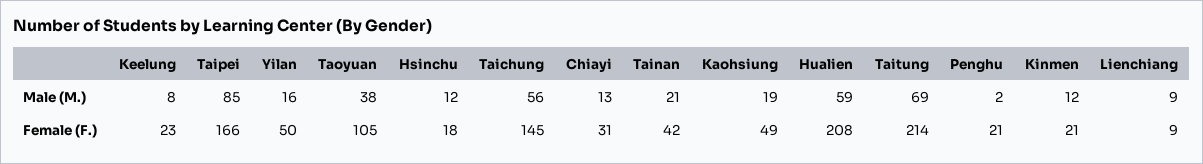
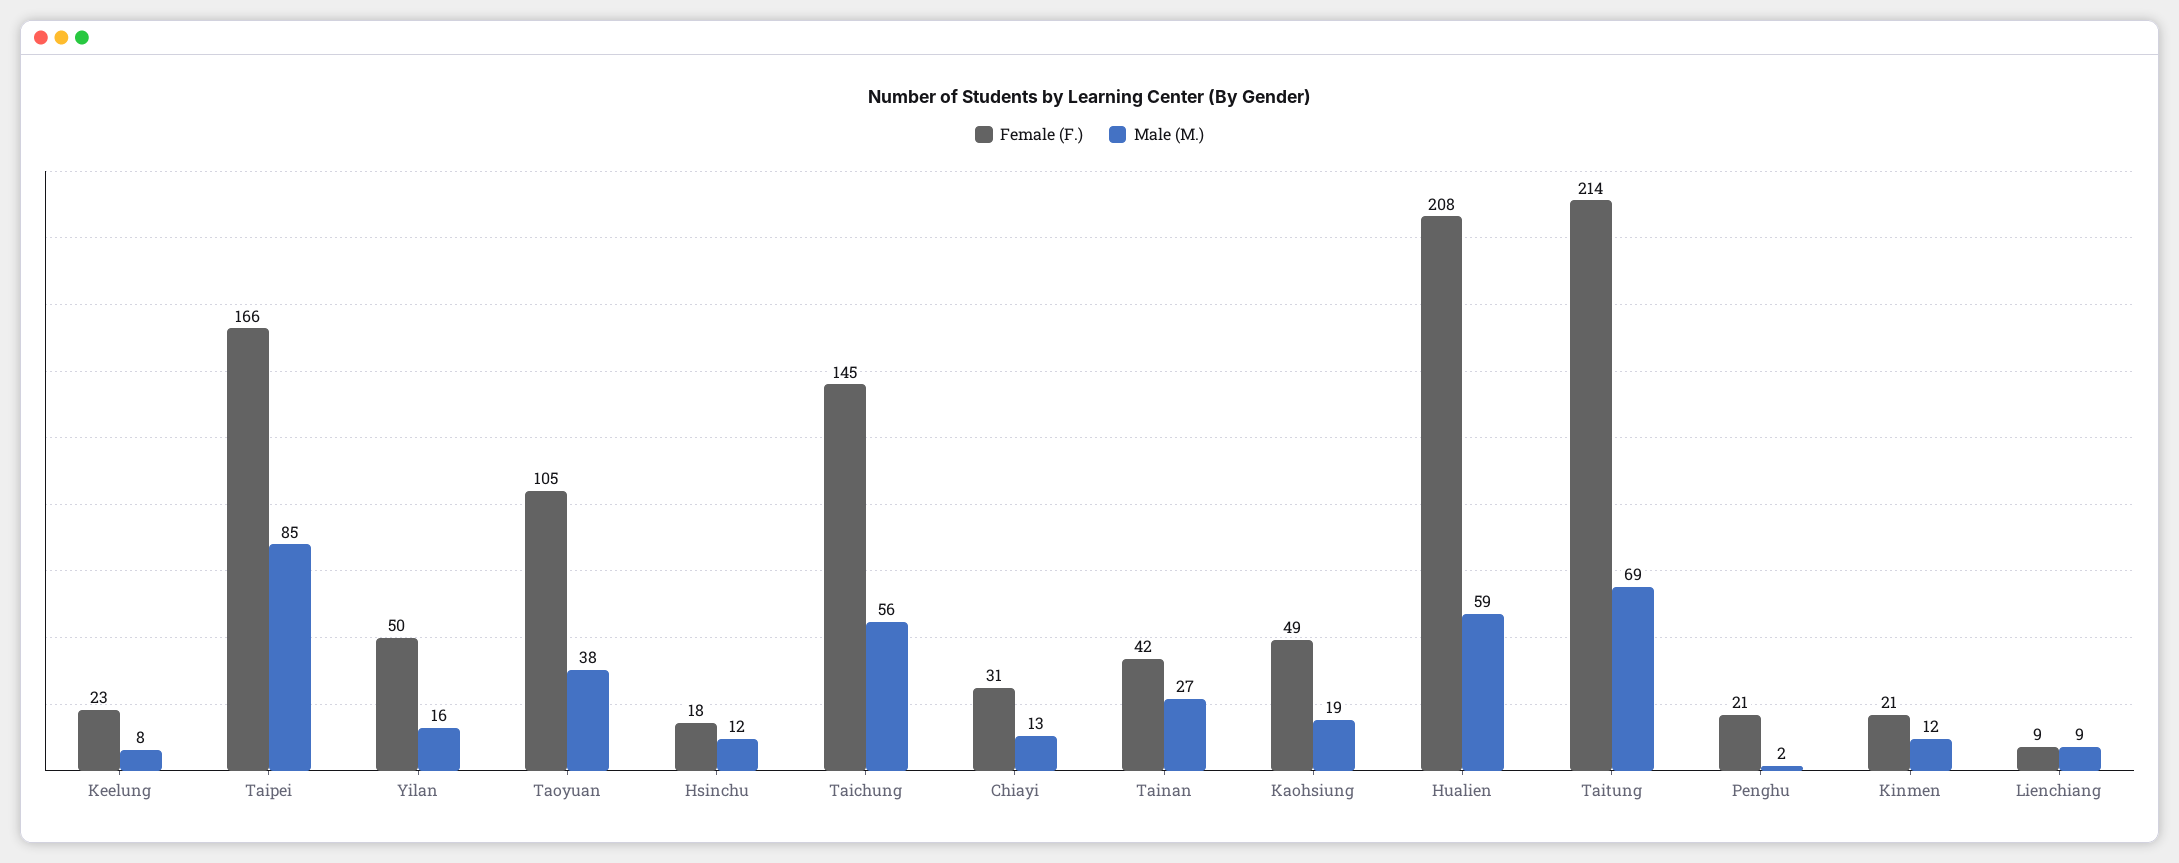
  {
    "Male (M.)": {
      "Keelung": 8,
      "Taipei": 85,
      "Yilan": 16,
      "Taoyuan": 38,
      "Hsinchu": 12,
      "Taichung": 56,
      "Chiayi": 13,
-     "Tainan": 21,
+     "Tainan": 27,
      "Kaohsiung": 19,
      "Hualien": 59,
      "Taitung": 69,
      "Penghu": 2,
      "Kinmen": 12,
      "Lienchiang": 9
    },
    "Female (F.)": {
      "Keelung": 23,
      "Taipei": 166,
      "Yilan": 50,
      "Taoyuan": 105,
      "Hsinchu": 18,
      "Taichung": 145,
      "Chiayi": 31,
      "Tainan": 42,
      "Kaohsiung": 49,
      "Hualien": 208,
      "Taitung": 214,
      "Penghu": 21,
      "Kinmen": 21,
      "Lienchiang": 9
    }
  }

